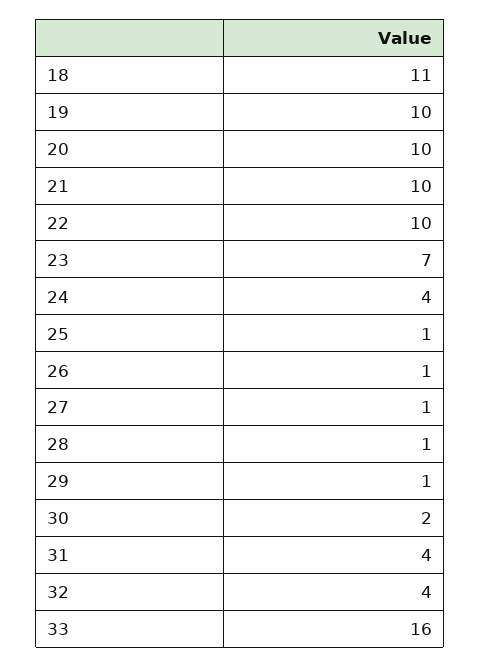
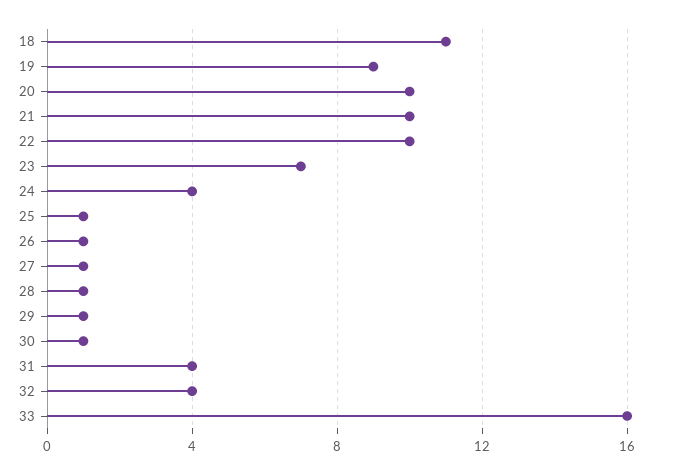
  {
    "18": 11,
-   "19": 10,
+   "19": 9,
    "20": 10,
    "21": 10,
    "22": 10,
    "23": 7,
    "24": 4,
    "25": 1,
    "26": 1,
    "27": 1,
    "28": 1,
    "29": 1,
-   "30": 2,
+   "30": 1,
    "31": 4,
    "32": 4,
    "33": 16
  }

